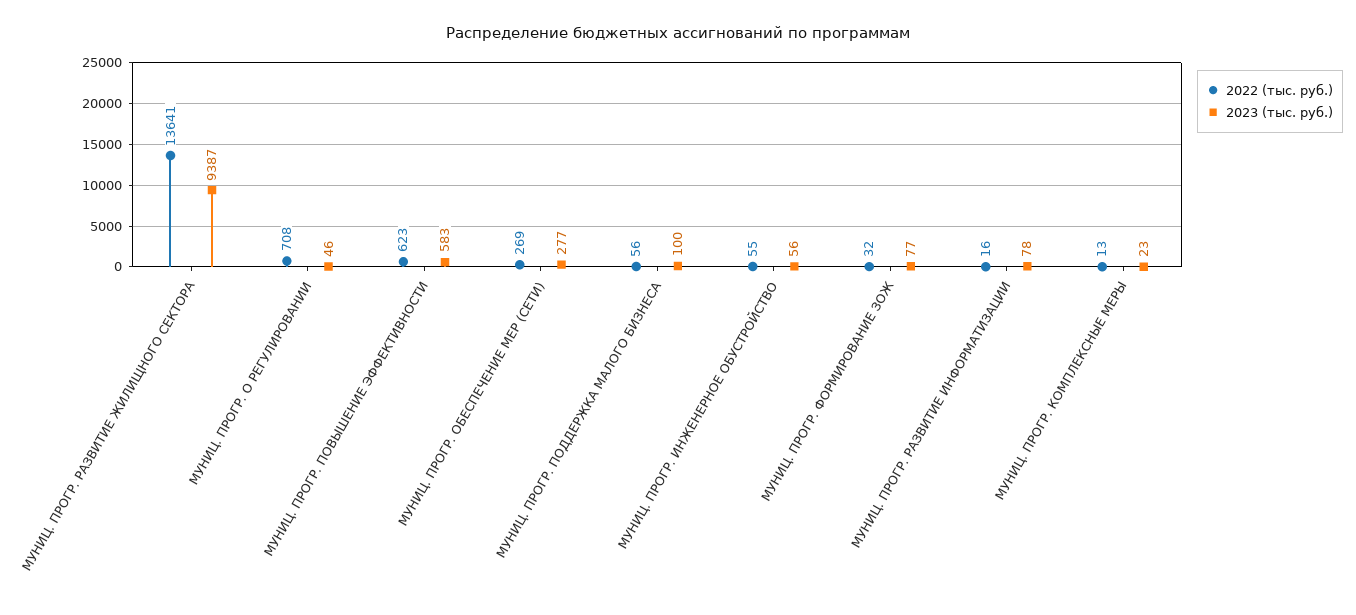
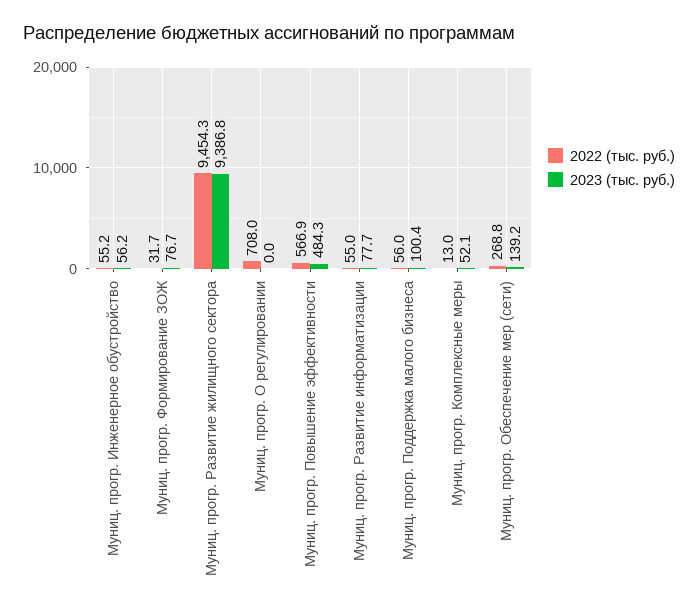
  {
    "2022 (тыс. руб.)": {
-     "МУНИЦ. ПРОГР. РАЗВИТИЕ ЖИЛИЩНОГО СЕКТОРА": 13641,
+     "МУНИЦ. ПРОГР. РАЗВИТИЕ ЖИЛИЩНОГО СЕКТОРА": 9454.3,
      "МУНИЦ. ПРОГР. О РЕГУЛИРОВАНИИ": 708,
-     "МУНИЦ. ПРОГР. ПОВЫШЕНИЕ ЭФФЕКТИВНОСТИ": 623,
+     "МУНИЦ. ПРОГР. ПОВЫШЕНИЕ ЭФФЕКТИВНОСТИ": 566.9,
      "МУНИЦ. ПРОГР. ОБЕСПЕЧЕНИЕ МЕР (СЕТИ)": 268.8,
      "МУНИЦ. ПРОГР. ПОДДЕРЖКА МАЛОГО БИЗНЕСА": 56,
      "МУНИЦ. ПРОГР. ИНЖЕНЕРНОЕ ОБУСТРОЙСТВО": 55.2,
      "МУНИЦ. ПРОГР. ФОРМИРОВАНИЕ ЗОЖ": 31.7,
-     "МУНИЦ. ПРОГР. РАЗВИТИЕ ИНФОРМАТИЗАЦИИ": 16,
+     "МУНИЦ. ПРОГР. РАЗВИТИЕ ИНФОРМАТИЗАЦИИ": 55,
      "МУНИЦ. ПРОГР. КОМПЛЕКСНЫЕ МЕРЫ": 13
    },
    "2023 (тыс. руб.)": {
      "МУНИЦ. ПРОГР. РАЗВИТИЕ ЖИЛИЩНОГО СЕКТОРА": 9386.8,
-     "МУНИЦ. ПРОГР. О РЕГУЛИРОВАНИИ": 46,
+     "МУНИЦ. ПРОГР. О РЕГУЛИРОВАНИИ": 0,
-     "МУНИЦ. ПРОГР. ПОВЫШЕНИЕ ЭФФЕКТИВНОСТИ": 583,
+     "МУНИЦ. ПРОГР. ПОВЫШЕНИЕ ЭФФЕКТИВНОСТИ": 484.3,
-     "МУНИЦ. ПРОГР. ОБЕСПЕЧЕНИЕ МЕР (СЕТИ)": 277,
+     "МУНИЦ. ПРОГР. ОБЕСПЕЧЕНИЕ МЕР (СЕТИ)": 139.2,
      "МУНИЦ. ПРОГР. ПОДДЕРЖКА МАЛОГО БИЗНЕСА": 100.4,
      "МУНИЦ. ПРОГР. ИНЖЕНЕРНОЕ ОБУСТРОЙСТВО": 56.2,
      "МУНИЦ. ПРОГР. ФОРМИРОВАНИЕ ЗОЖ": 76.7,
      "МУНИЦ. ПРОГР. РАЗВИТИЕ ИНФОРМАТИЗАЦИИ": 77.7,
-     "МУНИЦ. ПРОГР. КОМПЛЕКСНЫЕ МЕРЫ": 23
+     "МУНИЦ. ПРОГР. КОМПЛЕКСНЫЕ МЕРЫ": 52.1
    }
  }

